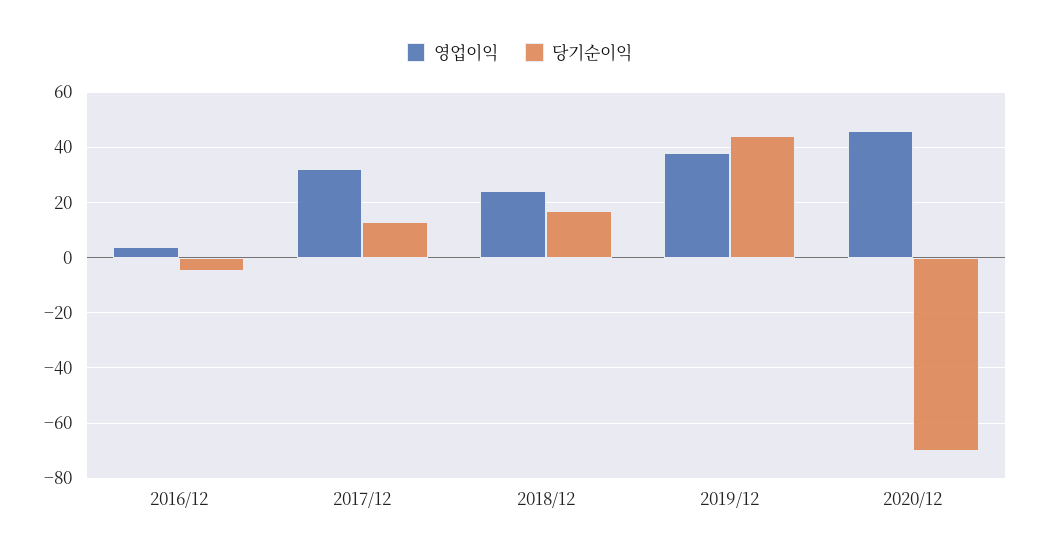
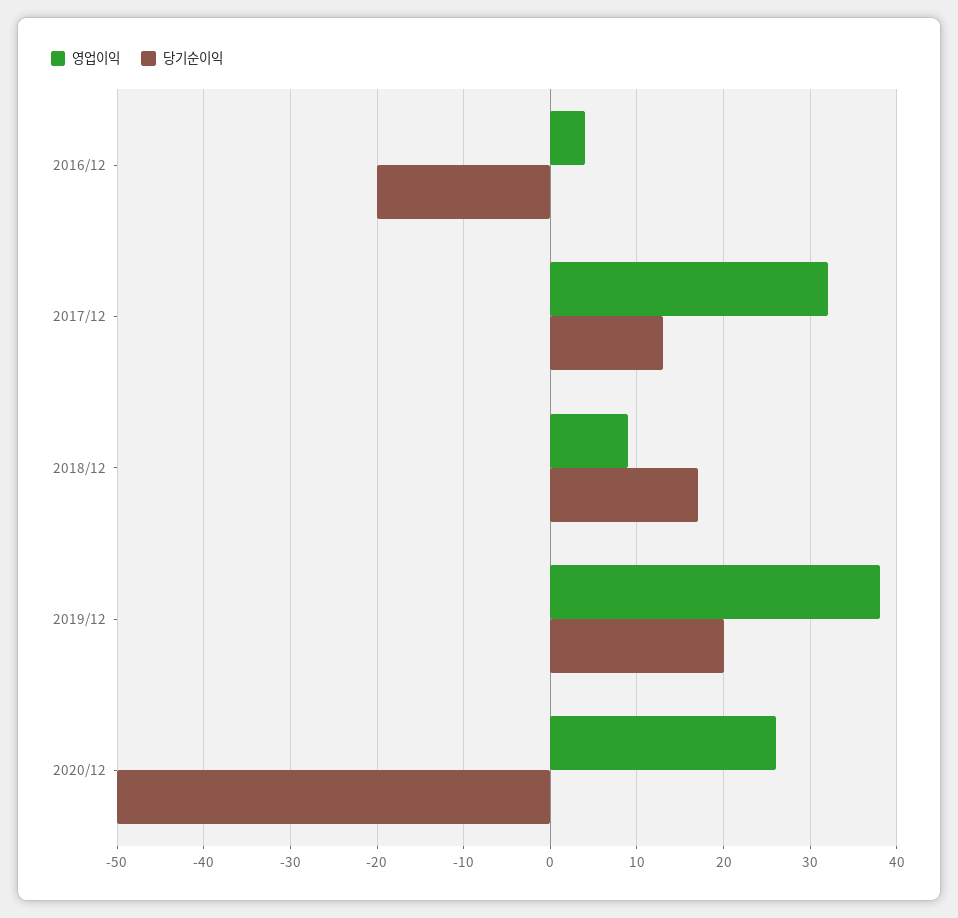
  {
    "영업이익": {
      "2016/12": 4,
      "2017/12": 32,
-     "2018/12": 25,
+     "2018/12": 9,
      "2019/12": 38,
-     "2020/12": 45
+     "2020/12": 26
    },
    "당기순이익": {
-     "2016/12": -5,
+     "2016/12": -20,
      "2017/12": 13,
      "2018/12": 17,
-     "2019/12": 45,
+     "2019/12": 20,
-     "2020/12": -70
+     "2020/12": -50
    }
  }

